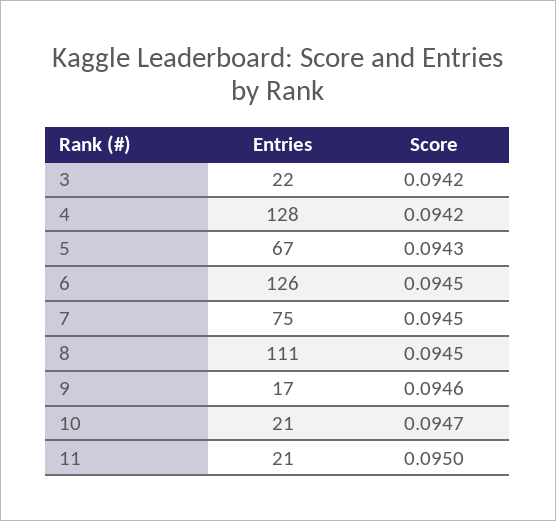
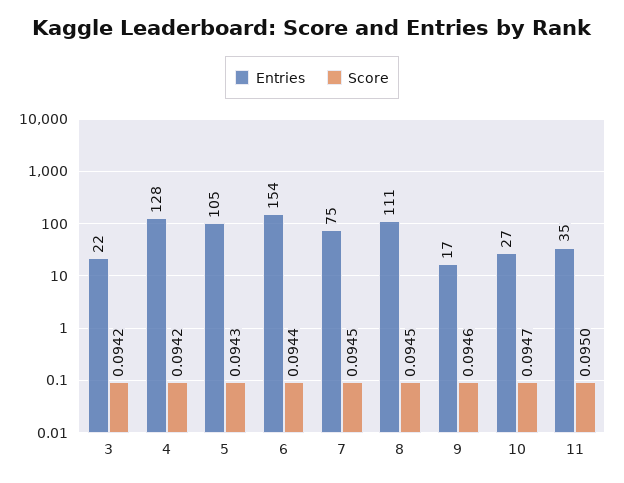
  {
    "Entries": {
      "3": 22,
      "4": 128,
-     "5": 67,
+     "5": 105,
-     "6": 126,
+     "6": 154,
      "7": 75,
      "8": 111,
      "9": 17,
-     "10": 21,
+     "10": 27,
-     "11": 21
+     "11": 35
    },
    "Score": {
      "3": 0.0942,
      "4": 0.0942,
      "5": 0.0943,
-     "6": 0.0945,
+     "6": 0.0944,
      "7": 0.0945,
      "8": 0.0945,
      "9": 0.0946,
      "10": 0.0947,
      "11": 0.095
    }
  }

